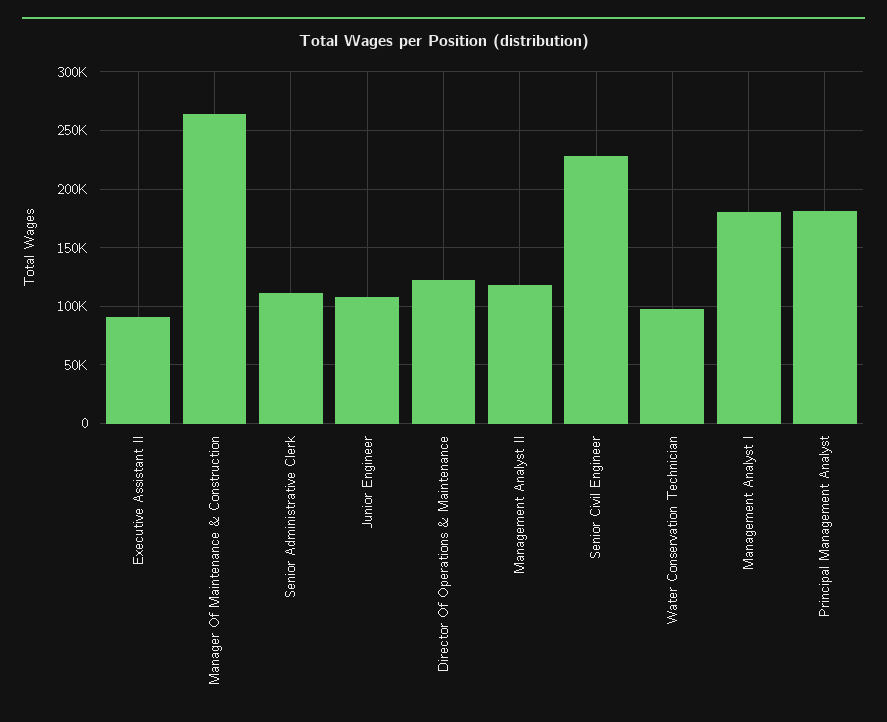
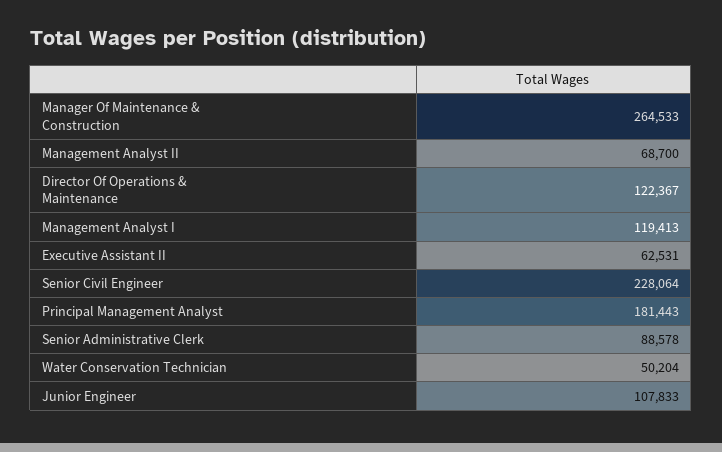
  {
-   "Executive Assistant II": 90000,
+   "Executive Assistant II": 62531,
    "Manager Of Maintenance & Construction": 264533,
-   "Senior Administrative Clerk": 110000,
+   "Senior Administrative Clerk": 88578,
    "Junior Engineer": 107833,
    "Director Of Operations & Maintenance": 122367,
-   "Management Analyst II": 120000,
+   "Management Analyst II": 68700,
    "Senior Civil Engineer": 228064,
-   "Water Conservation Technician": 100000,
+   "Water Conservation Technician": 50204,
-   "Management Analyst I": 180000,
+   "Management Analyst I": 119413,
    "Principal Management Analyst": 181443
  }

